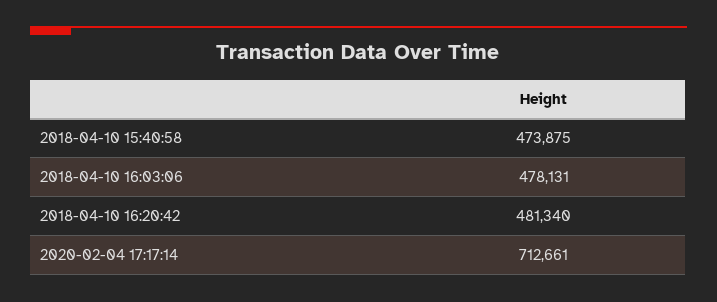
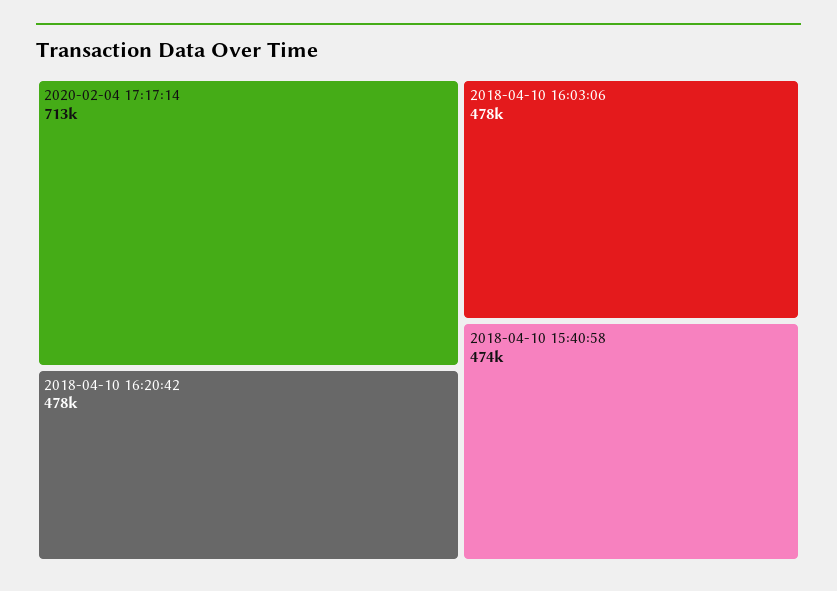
  {
    "2018-04-10 15:40:58": 473875,
    "2018-04-10 16:03:06": 478131,
-   "2018-04-10 16:20:42": 481340,
+   "2018-04-10 16:20:42": 478000,
    "2020-02-04 17:17:14": 712661
  }

